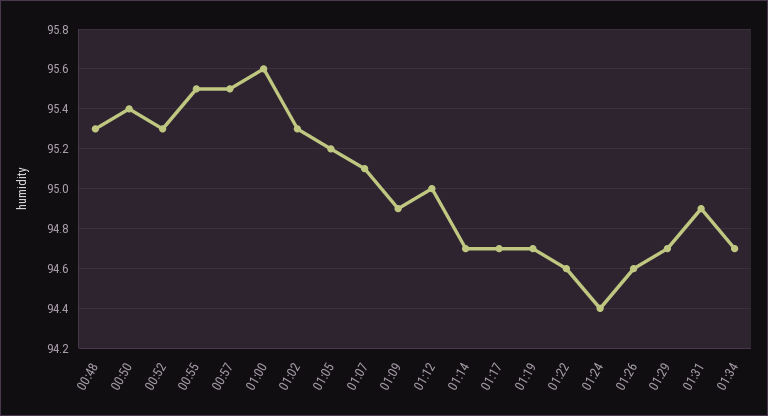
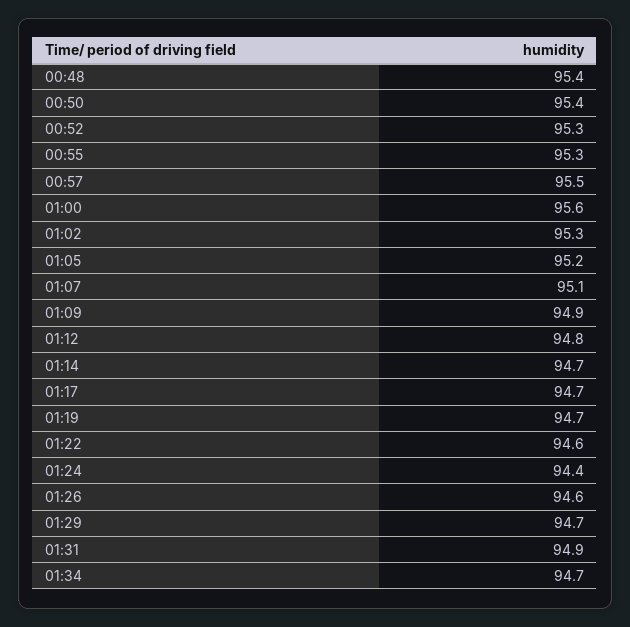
  {
-   "00:48": 95.3,
+   "00:48": 95.4,
    "00:50": 95.4,
    "00:52": 95.3,
-   "00:55": 95.5,
+   "00:55": 95.3,
    "00:57": 95.5,
    "01:00": 95.6,
    "01:02": 95.3,
    "01:05": 95.2,
    "01:07": 95.1,
    "01:09": 94.9,
-   "01:12": 95,
+   "01:12": 94.8,
    "01:14": 94.7,
    "01:17": 94.7,
    "01:19": 94.7,
    "01:22": 94.6,
    "01:24": 94.4,
    "01:26": 94.6,
    "01:29": 94.7,
    "01:31": 94.9,
    "01:34": 94.7
  }

